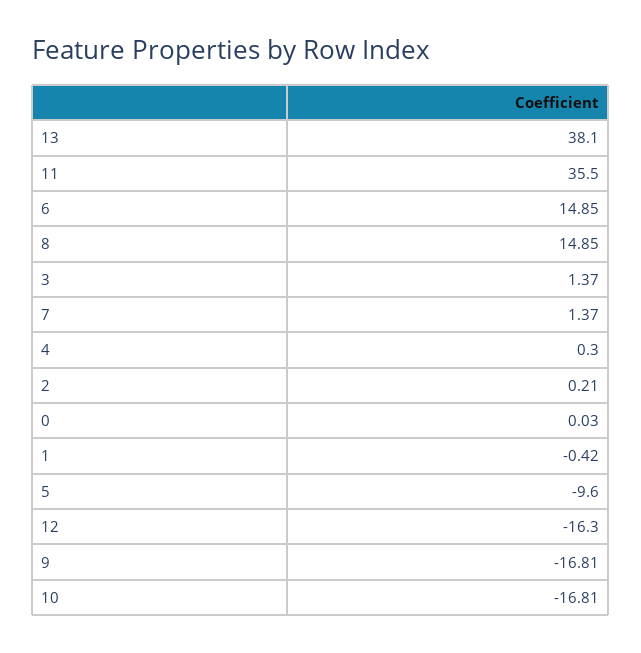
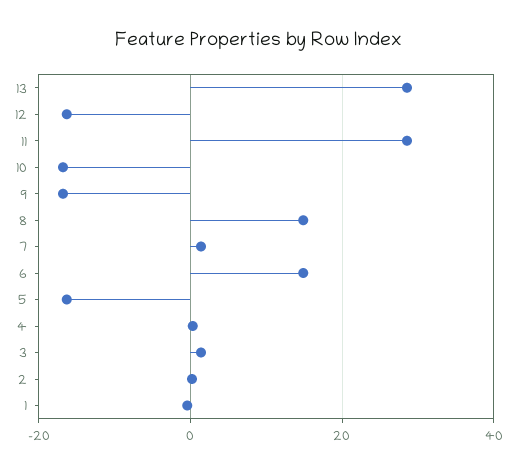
  {
-   "13": 38.1,
+   "13": 28,
-   "11": 35.5,
+   "11": 28,
    "6": 14.85,
    "8": 14.85,
    "3": 1.37,
    "7": 1.37,
    "4": 0.3,
    "2": 0.21,
-   "0": 0.03,
    "1": -0.42,
-   "5": -9.6,
+   "5": -16,
    "12": -16.3,
    "9": -16.81,
    "10": -16.81
  }

